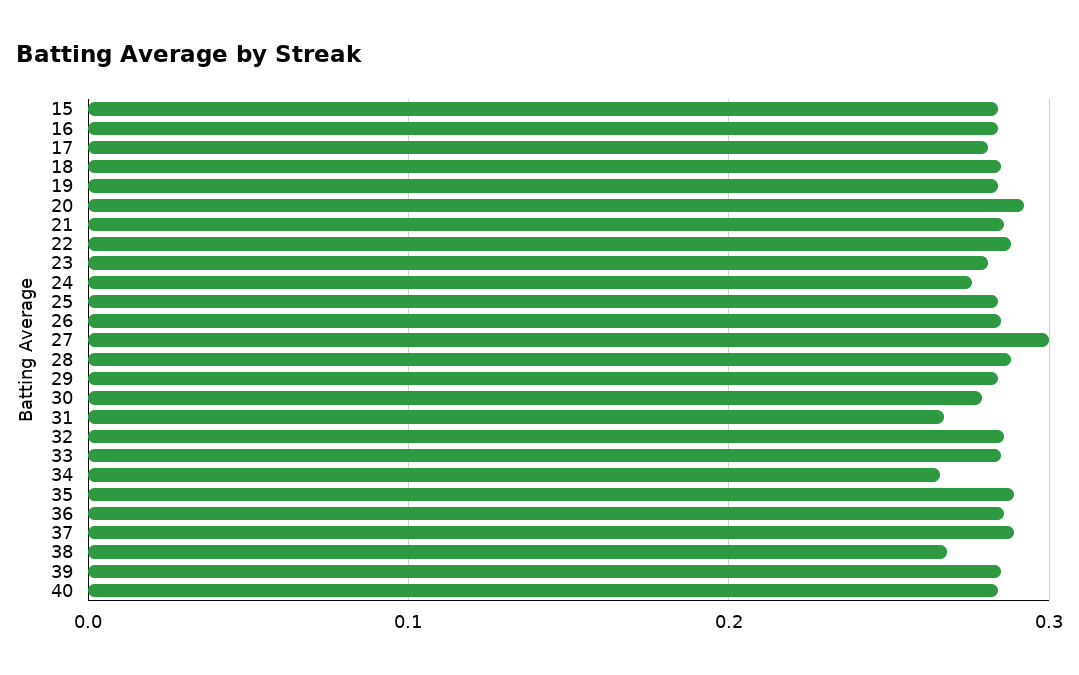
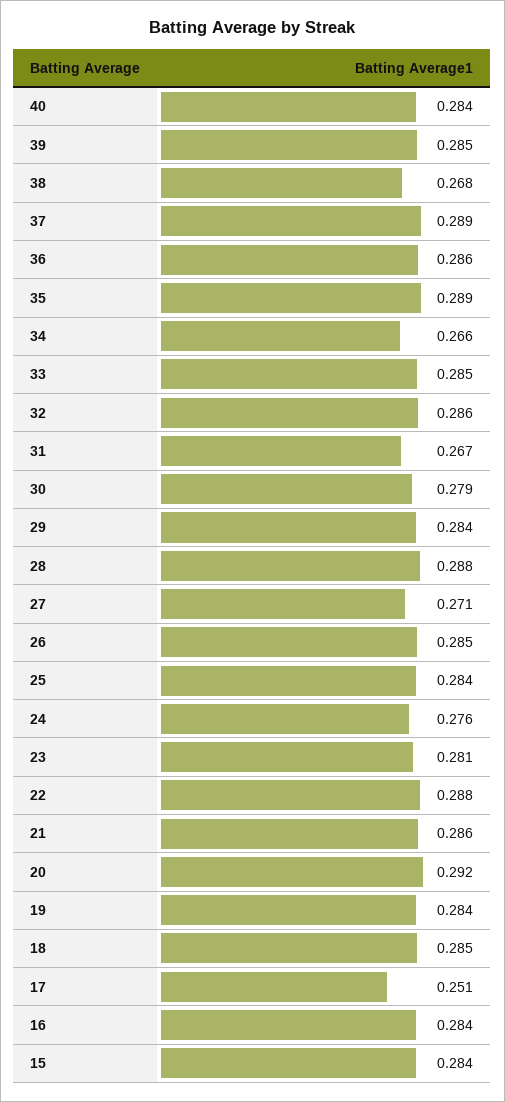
  {
    "15": 0.284,
    "16": 0.284,
-   "17": 0.28,
+   "17": 0.251,
    "18": 0.285,
    "19": 0.284,
    "20": 0.292,
    "21": 0.286,
    "22": 0.288,
    "23": 0.281,
    "24": 0.276,
    "25": 0.284,
    "26": 0.285,
-   "27": 0.3,
+   "27": 0.271,
    "28": 0.288,
    "29": 0.284,
    "30": 0.279,
    "31": 0.267,
    "32": 0.286,
    "33": 0.285,
    "34": 0.266,
    "35": 0.289,
    "36": 0.286,
    "37": 0.289,
    "38": 0.268,
    "39": 0.285,
    "40": 0.284
  }

